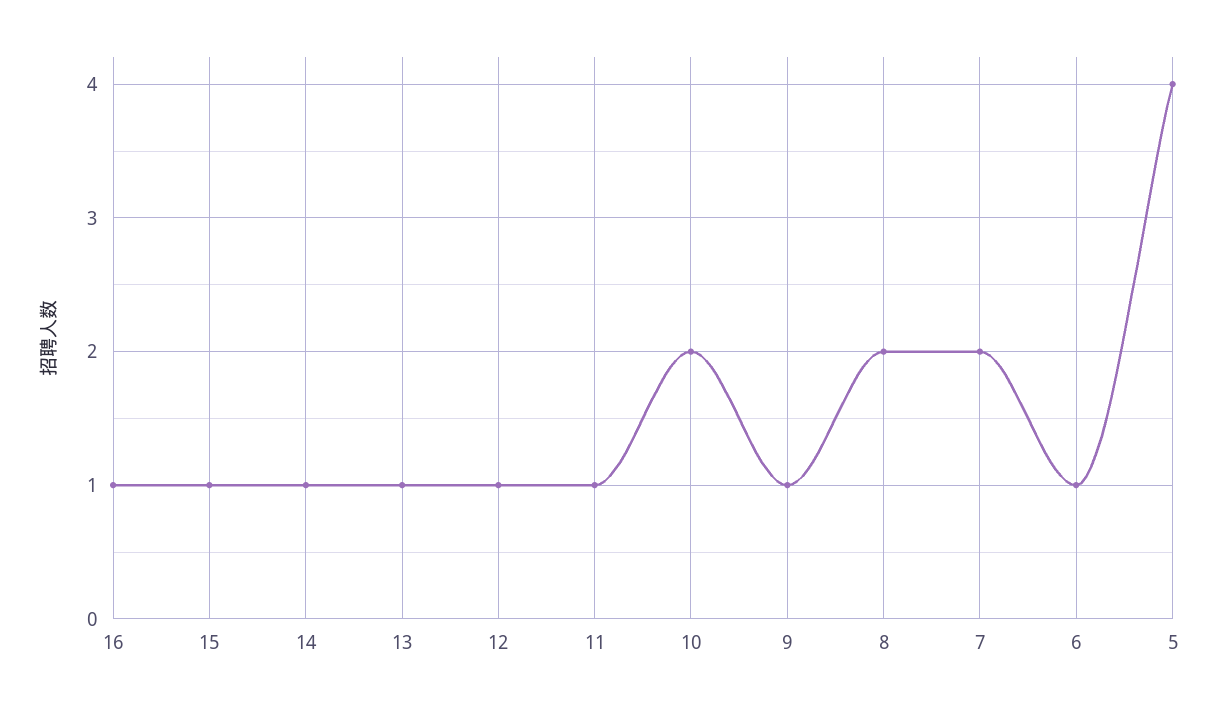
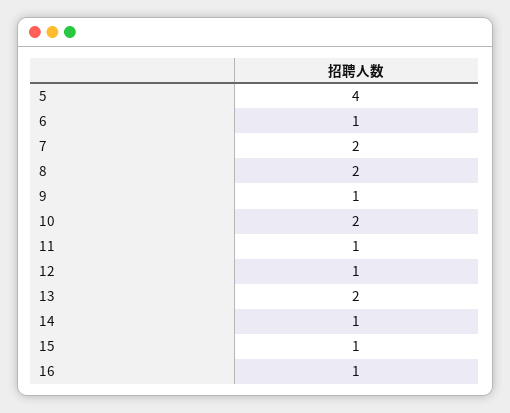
  {
    "16": 1,
    "15": 1,
    "14": 1,
-   "13": 1,
+   "13": 2,
    "12": 1,
    "11": 1,
    "10": 2,
    "9": 1,
    "8": 2,
    "7": 2,
    "6": 1,
    "5": 4
  }

